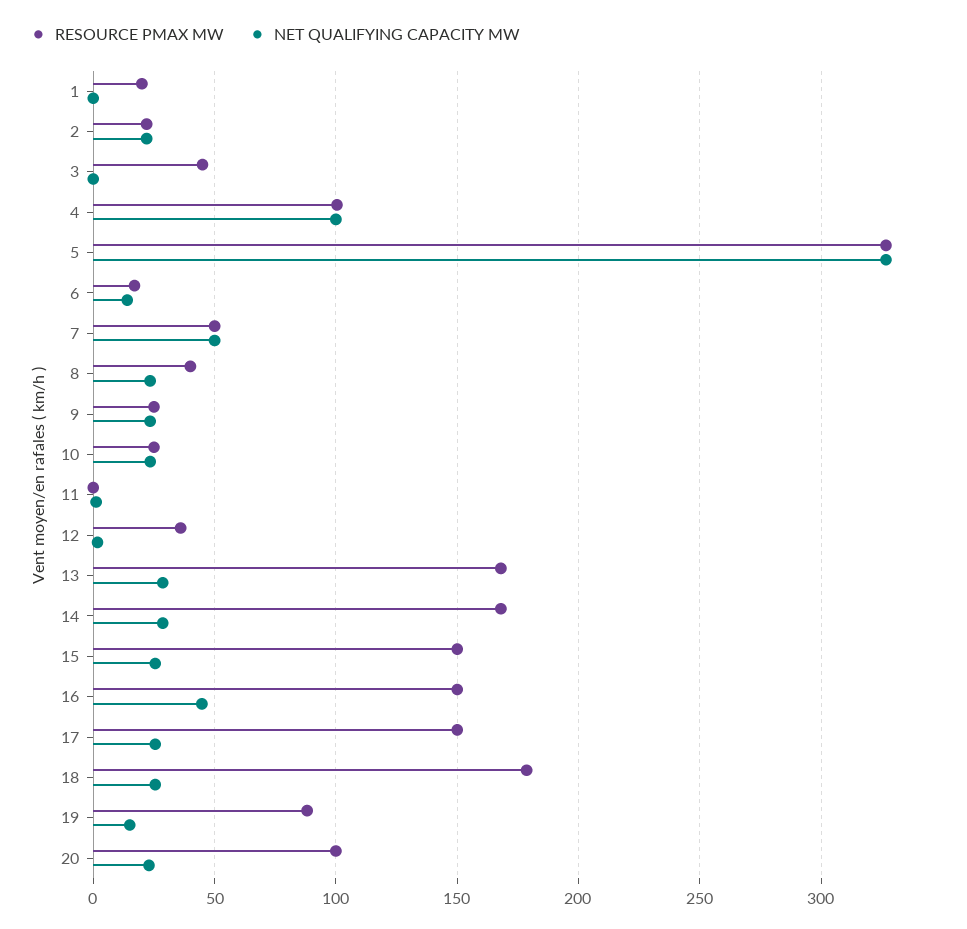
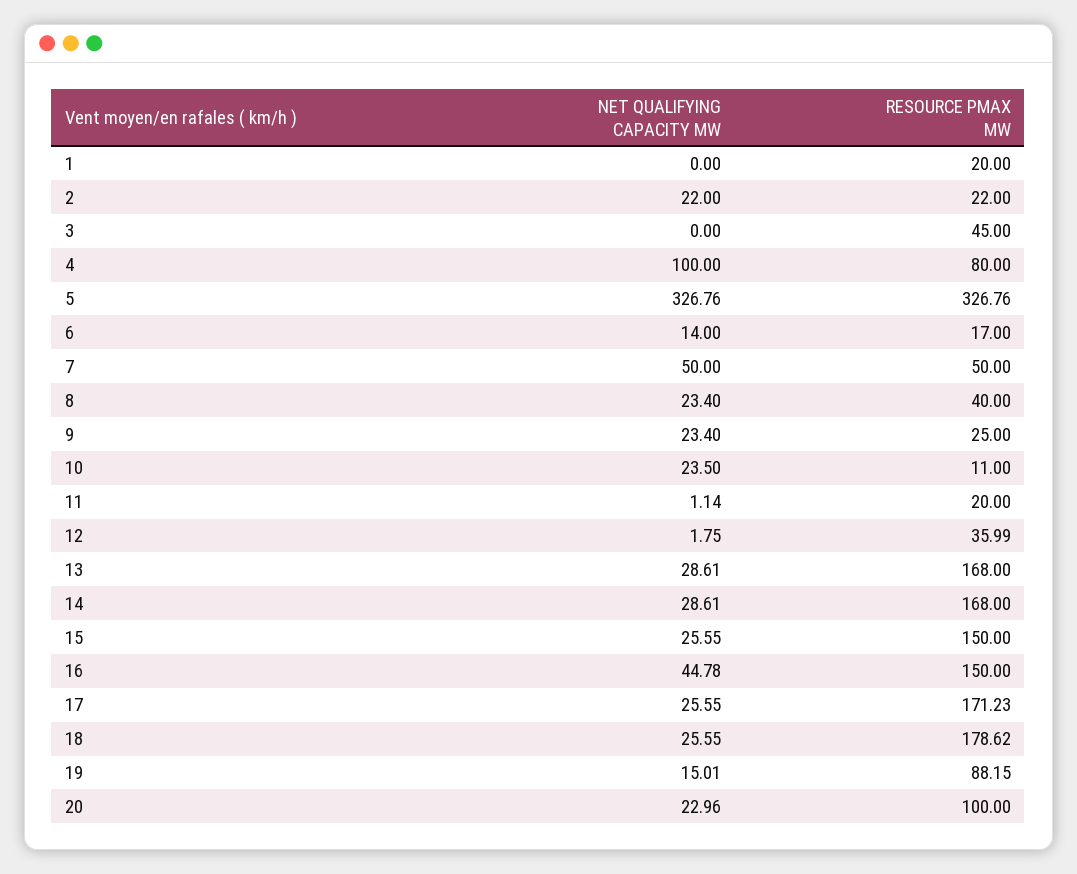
  {
    "RESOURCE PMAX MW": {
      "1": 20,
      "2": 22,
      "3": 45,
-     "4": 100,
+     "4": 80,
      "5": 326.76,
      "6": 17,
      "7": 50,
      "8": 40,
      "9": 25,
-     "10": 25,
+     "10": 11,
-     "11": 0,
+     "11": 20,
      "12": 35.99,
      "13": 168,
      "14": 168,
      "15": 150,
      "16": 150,
-     "17": 150,
+     "17": 171.23,
      "18": 178.62,
      "19": 88.15,
      "20": 100
    },
    "NET QUALIFYING CAPACITY MW": {
      "1": 0,
      "2": 22,
      "3": 0,
      "4": 100,
      "5": 326.76,
      "6": 14,
      "7": 50,
      "8": 23.4,
      "9": 23.4,
      "10": 23.5,
      "11": 1.14,
      "12": 1.75,
      "13": 28.61,
      "14": 28.61,
      "15": 25.55,
      "16": 44.78,
      "17": 25.55,
      "18": 25.55,
      "19": 15.01,
      "20": 22.96
    }
  }

